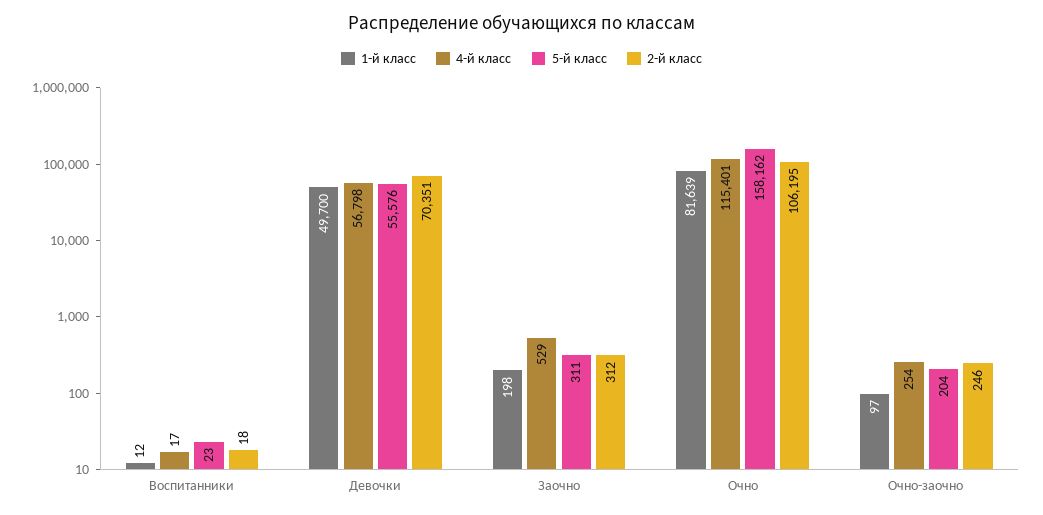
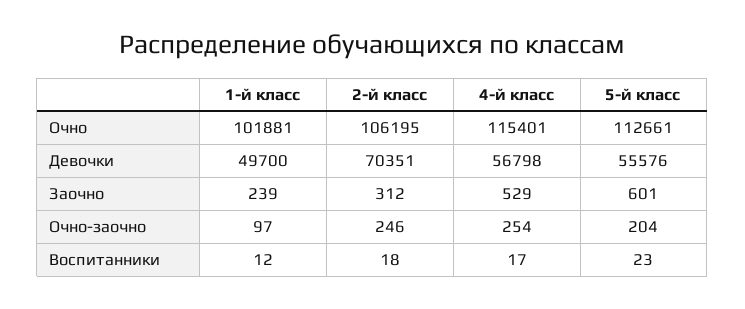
  {
    "1-й класс": {
      "Воспитанники": 12,
      "Девочки": 49700,
-     "Заочно": 198,
+     "Заочно": 239,
-     "Очно": 81639,
+     "Очно": 101881,
      "Очно-заочно": 97
    },
    "4-й класс": {
      "Воспитанники": 17,
      "Девочки": 56798,
      "Заочно": 529,
      "Очно": 115401,
      "Очно-заочно": 254
    },
    "5-й класс": {
      "Воспитанники": 23,
      "Девочки": 55576,
-     "Заочно": 311,
+     "Заочно": 601,
-     "Очно": 158162,
+     "Очно": 112661,
      "Очно-заочно": 204
    },
    "2-й класс": {
      "Воспитанники": 18,
      "Девочки": 70351,
      "Заочно": 312,
      "Очно": 106195,
      "Очно-заочно": 246
    }
  }

